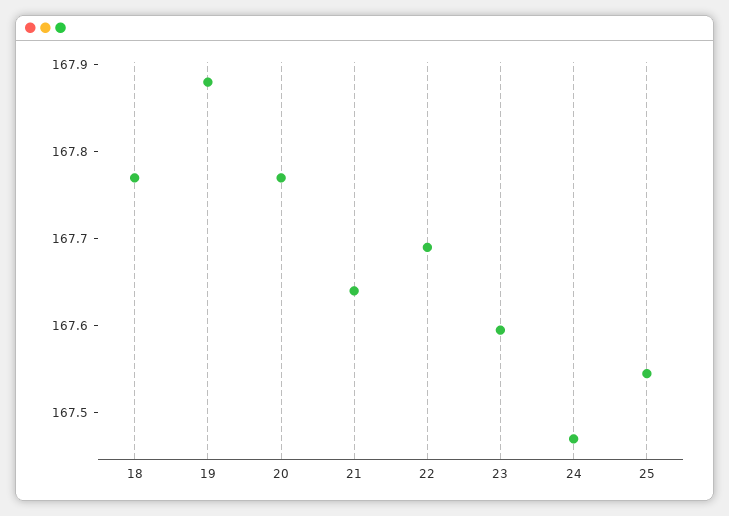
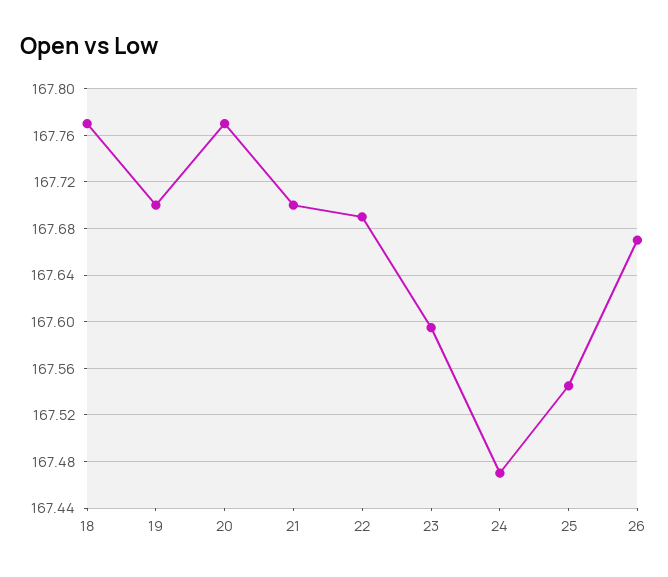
  {
    "18": 167.77,
-   "19": 167.88,
+   "19": 167.7,
    "20": 167.77,
-   "21": 167.64,
+   "21": 167.7,
    "22": 167.69,
    "23": 167.6,
    "24": 167.47,
-   "25": 167.55
+   "25": 167.55,
+   "26": 167.67
  }

